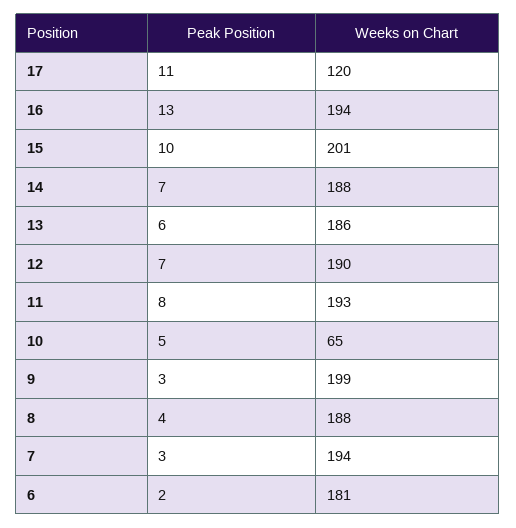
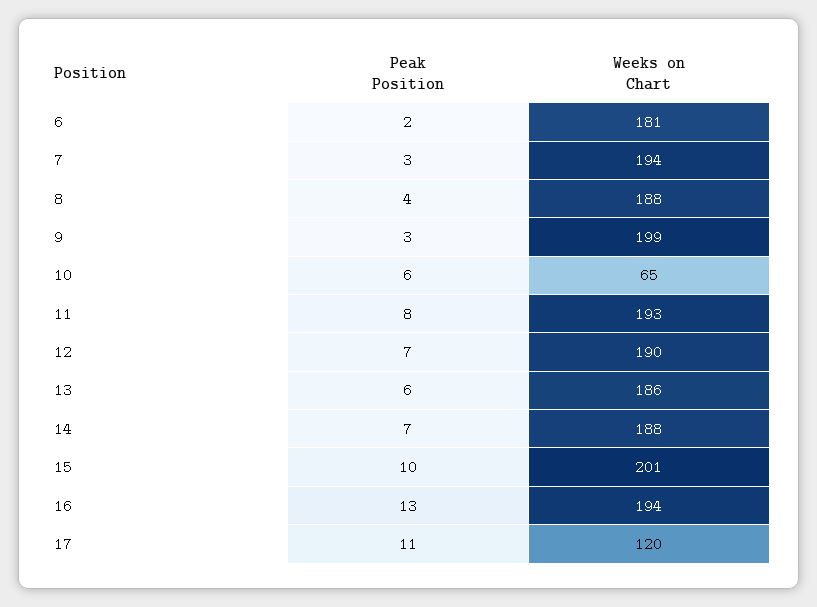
  {
    "Peak Position": {
      "17": 11,
      "16": 13,
      "15": 10,
      "14": 7,
      "13": 6,
      "12": 7,
      "11": 8,
-     "10": 5,
+     "10": 6,
      "9": 3,
      "8": 4,
      "7": 3,
      "6": 2
    },
    "Weeks on Chart": {
      "17": 120,
      "16": 194,
      "15": 201,
      "14": 188,
      "13": 186,
      "12": 190,
      "11": 193,
      "10": 65,
      "9": 199,
      "8": 188,
      "7": 194,
      "6": 181
    }
  }

